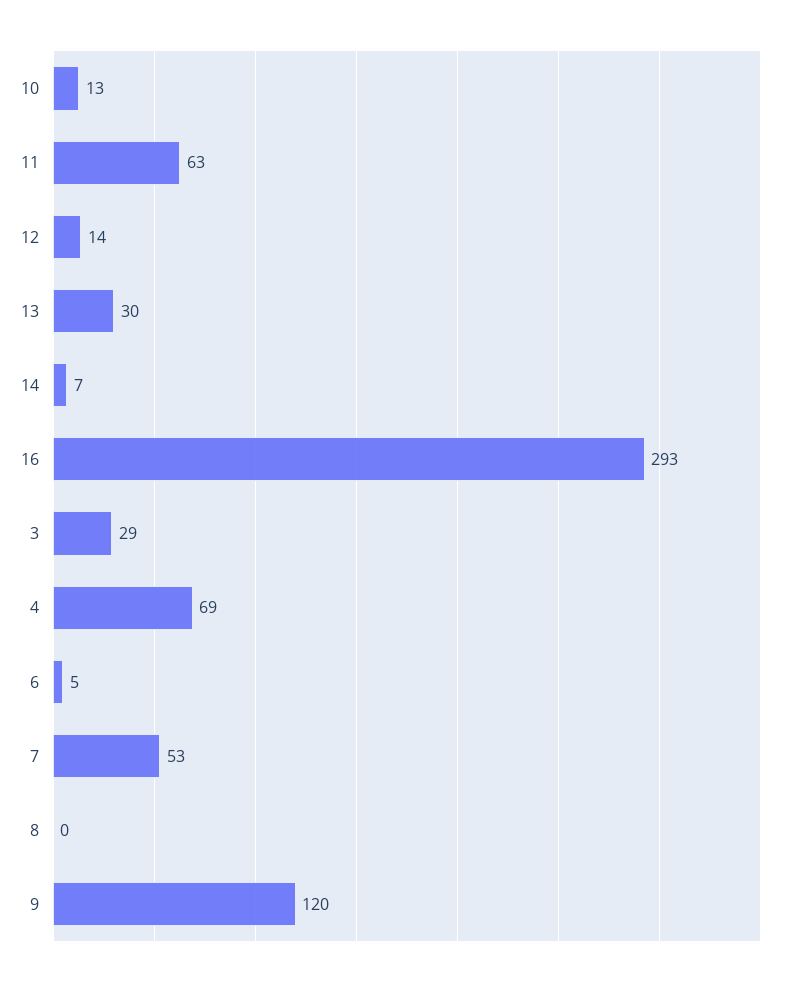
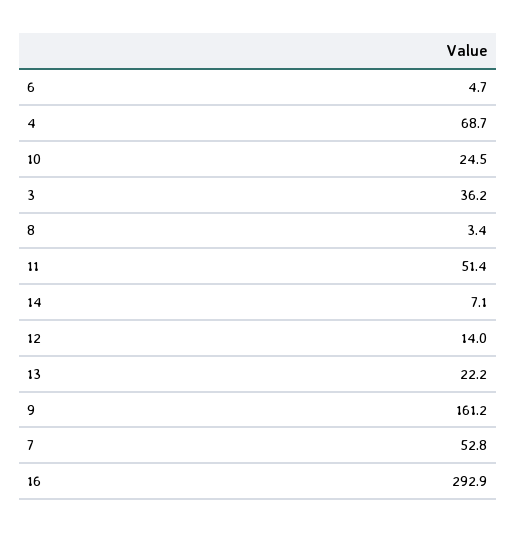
  {
-   "10": 13,
+   "10": 24.5,
-   "11": 63,
+   "11": 51.4,
    "12": 14,
-   "13": 30,
+   "13": 22.2,
    "14": 7.1,
    "16": 292.9,
-   "3": 29,
+   "3": 36.2,
    "4": 68.7,
    "6": 4.7,
    "7": 52.8,
-   "8": 0,
+   "8": 3.4,
-   "9": 120
+   "9": 161.2
  }

